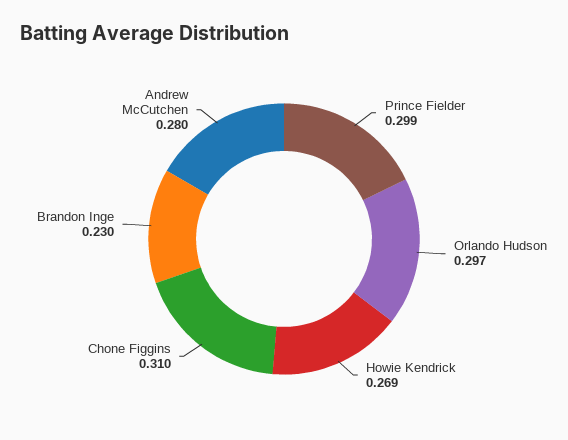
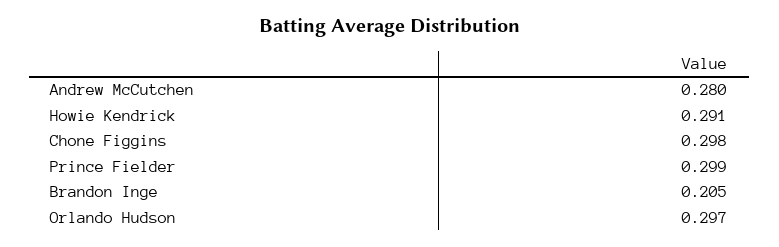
  {
    "Prince Fielder": 0.299,
    "Orlando Hudson": 0.297,
-   "Howie Kendrick": 0.269,
+   "Howie Kendrick": 0.291,
-   "Chone Figgins": 0.31,
+   "Chone Figgins": 0.298,
-   "Brandon Inge": 0.23,
+   "Brandon Inge": 0.205,
    "Andrew McCutchen": 0.28
  }

